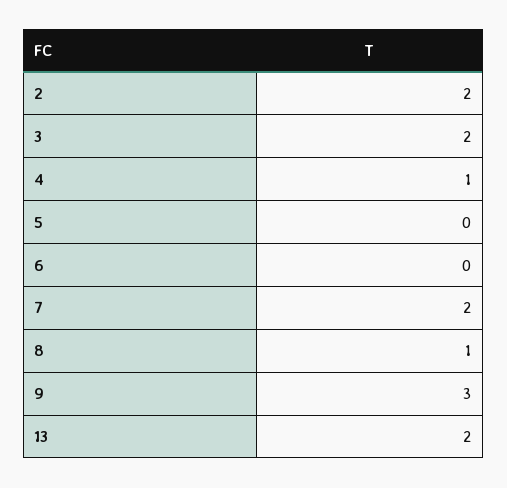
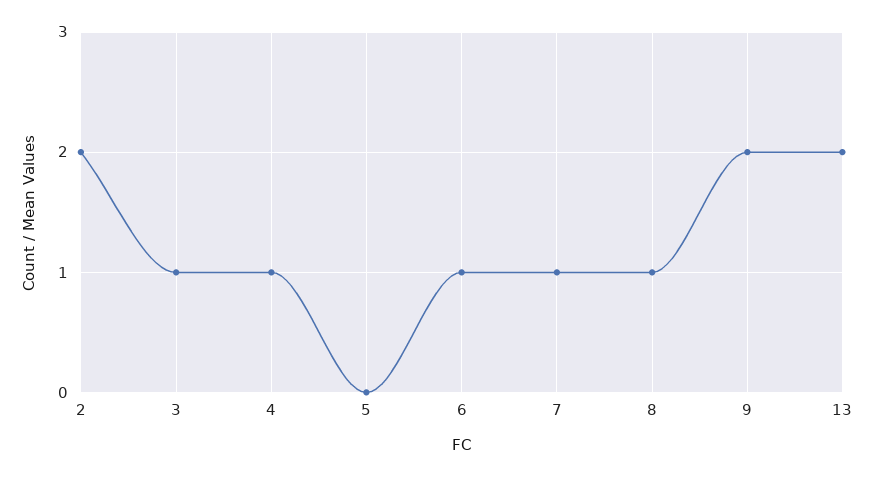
  {
    "2": 2,
-   "3": 2,
+   "3": 1,
    "4": 1,
    "5": 0,
-   "6": 0,
+   "6": 1,
-   "7": 2,
+   "7": 1,
    "8": 1,
-   "9": 3,
+   "9": 2,
    "13": 2
  }

